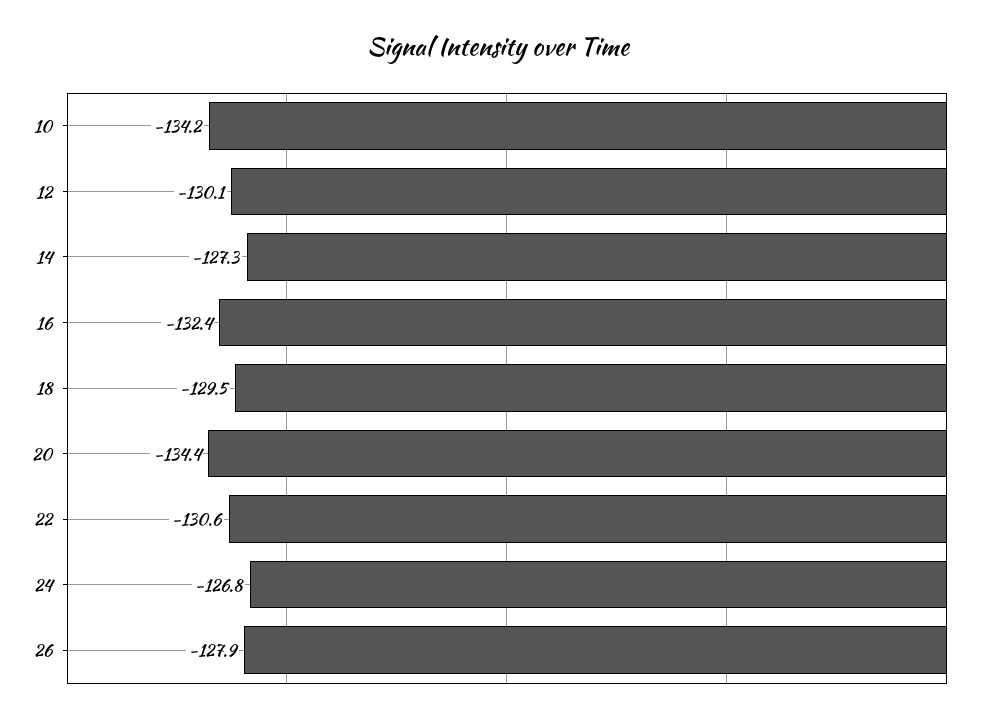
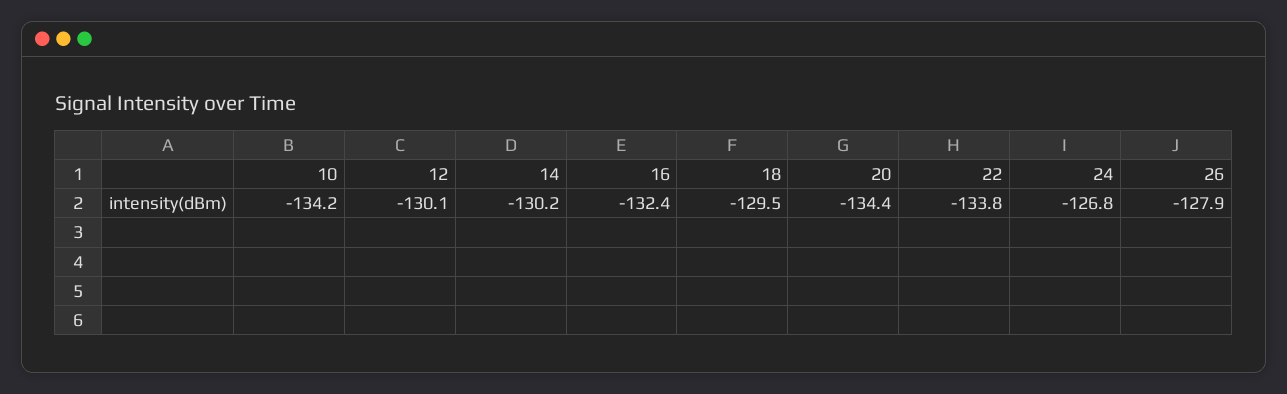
  {
    "10": -134.2,
    "12": -130.1,
-   "14": -127.3,
+   "14": -130.2,
    "16": -132.4,
    "18": -129.5,
    "20": -134.4,
-   "22": -130.6,
+   "22": -133.8,
    "24": -126.8,
    "26": -127.9
  }

